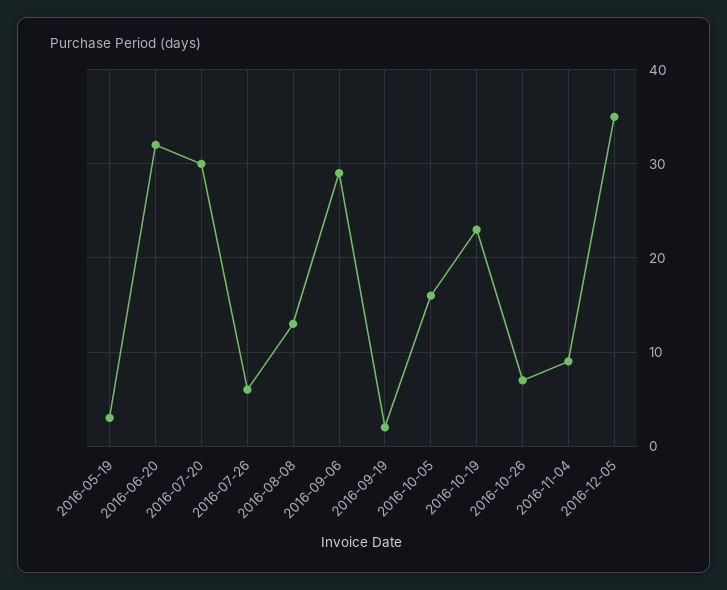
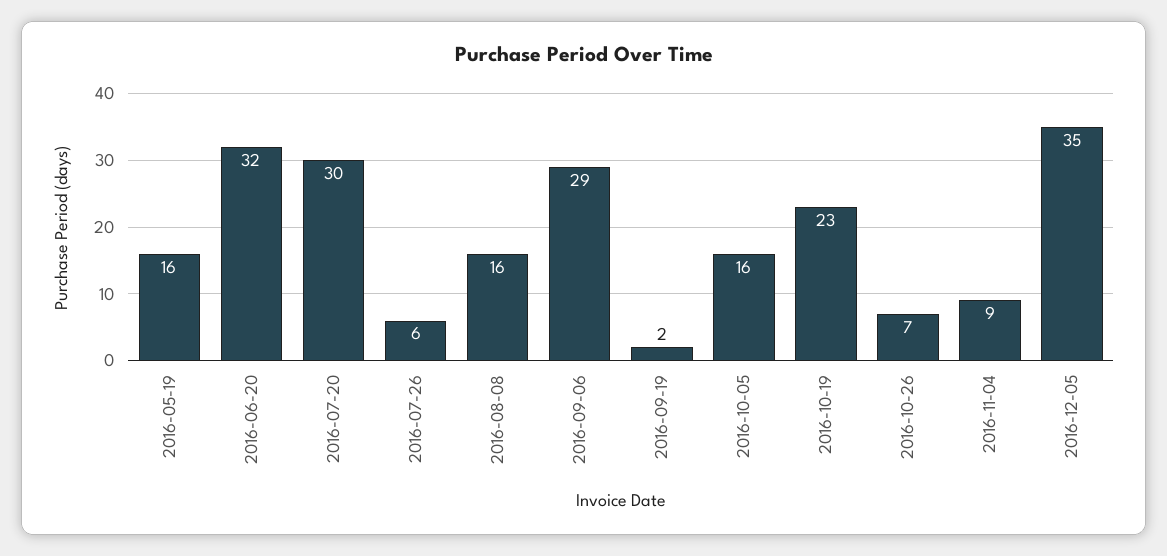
  {
-   "2016-05-19": 3,
+   "2016-05-19": 16,
    "2016-06-20": 32,
    "2016-07-20": 30,
    "2016-07-26": 6,
-   "2016-08-08": 13,
+   "2016-08-08": 16,
    "2016-09-06": 29,
    "2016-09-19": 2,
    "2016-10-05": 16,
    "2016-10-19": 23,
    "2016-10-26": 7,
    "2016-11-04": 9,
    "2016-12-05": 35
  }

